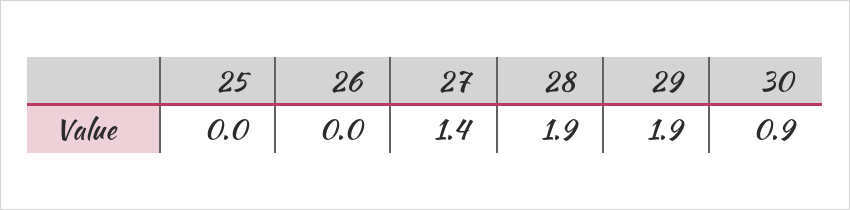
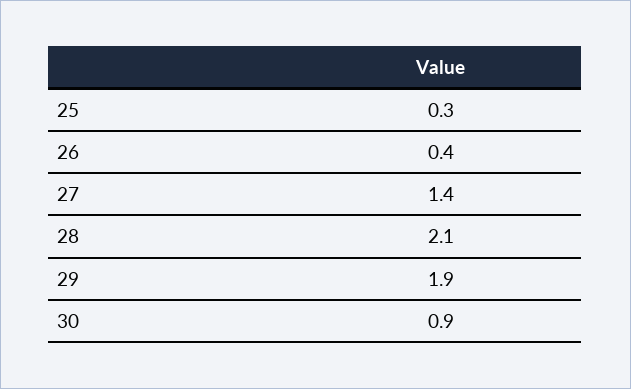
  {
-   "25": 0,
+   "25": 0.3,
-   "26": 0,
+   "26": 0.4,
    "27": 1.4,
-   "28": 1.9,
+   "28": 2.1,
    "29": 1.9,
    "30": 0.9
  }

